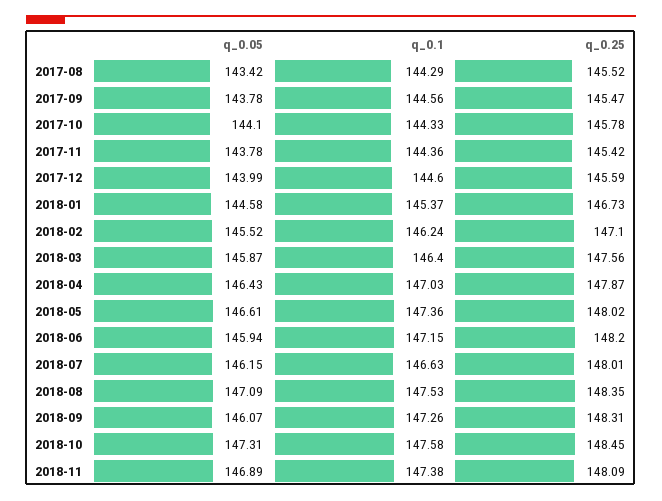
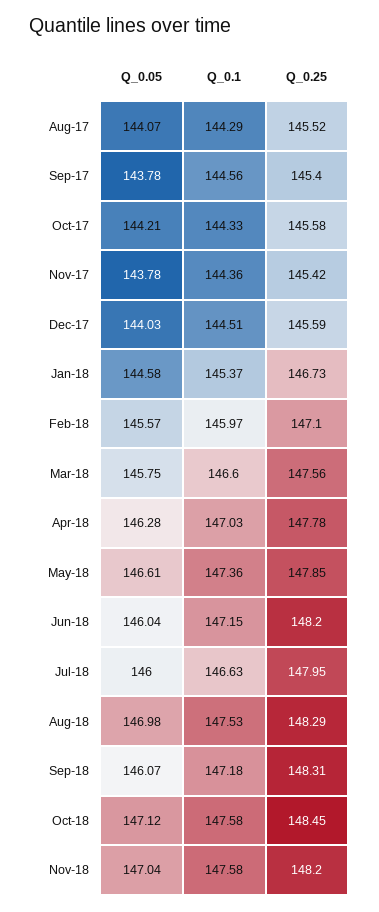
  {
    "q_0.05": {
-     "2017-08": 143.42,
+     "2017-08": 144.07,
      "2017-09": 143.78,
-     "2017-10": 144.1,
+     "2017-10": 144.21,
      "2017-11": 143.78,
-     "2017-12": 143.99,
+     "2017-12": 144.03,
      "2018-01": 144.58,
-     "2018-02": 145.52,
+     "2018-02": 145.57,
-     "2018-03": 145.87,
+     "2018-03": 145.75,
-     "2018-04": 146.43,
+     "2018-04": 146.28,
      "2018-05": 146.61,
-     "2018-06": 145.94,
+     "2018-06": 146.04,
-     "2018-07": 146.15,
+     "2018-07": 146,
-     "2018-08": 147.09,
+     "2018-08": 146.98,
      "2018-09": 146.07,
-     "2018-10": 147.31,
+     "2018-10": 147.12,
-     "2018-11": 146.89
+     "2018-11": 147.04
    },
    "q_0.1": {
      "2017-08": 144.29,
      "2017-09": 144.56,
      "2017-10": 144.33,
      "2017-11": 144.36,
-     "2017-12": 144.6,
+     "2017-12": 144.51,
      "2018-01": 145.37,
-     "2018-02": 146.24,
+     "2018-02": 145.97,
-     "2018-03": 146.4,
+     "2018-03": 146.6,
      "2018-04": 147.03,
      "2018-05": 147.36,
      "2018-06": 147.15,
      "2018-07": 146.63,
      "2018-08": 147.53,
-     "2018-09": 147.26,
+     "2018-09": 147.18,
      "2018-10": 147.58,
-     "2018-11": 147.38
+     "2018-11": 147.58
    },
    "q_0.25": {
      "2017-08": 145.52,
-     "2017-09": 145.47,
+     "2017-09": 145.4,
-     "2017-10": 145.78,
+     "2017-10": 145.58,
      "2017-11": 145.42,
      "2017-12": 145.59,
      "2018-01": 146.73,
      "2018-02": 147.1,
      "2018-03": 147.56,
-     "2018-04": 147.87,
+     "2018-04": 147.78,
-     "2018-05": 148.02,
+     "2018-05": 147.85,
      "2018-06": 148.2,
-     "2018-07": 148.01,
+     "2018-07": 147.95,
-     "2018-08": 148.35,
+     "2018-08": 148.29,
      "2018-09": 148.31,
      "2018-10": 148.45,
-     "2018-11": 148.09
+     "2018-11": 148.2
    }
  }

